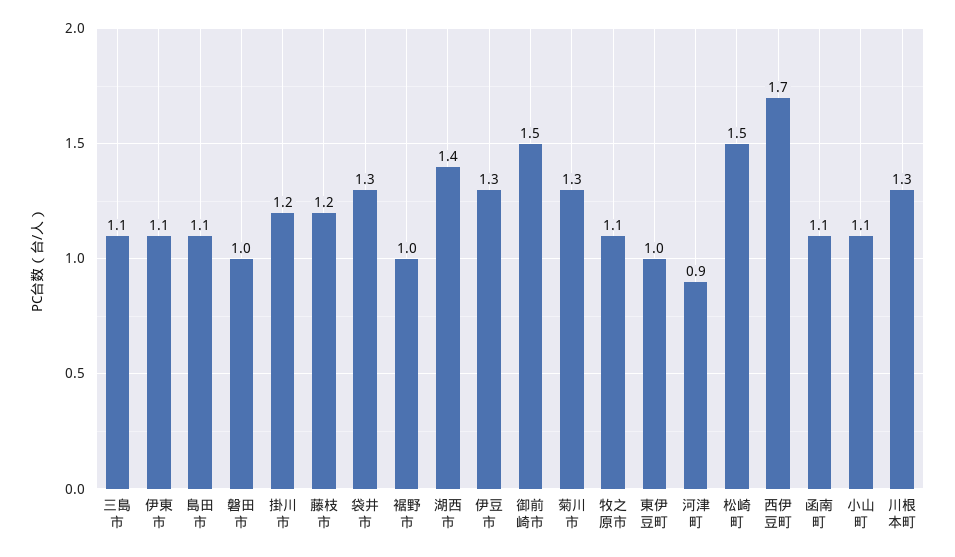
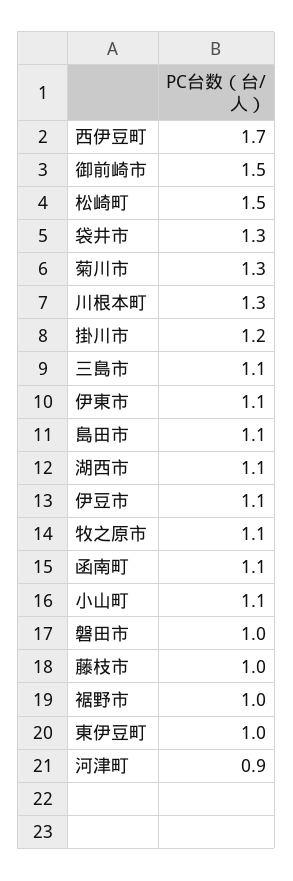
  {
    "三島市": 1.1,
    "伊東市": 1.1,
    "島田市": 1.1,
    "磐田市": 1,
    "掛川市": 1.2,
-   "藤枝市": 1.2,
+   "藤枝市": 1,
    "袋井市": 1.3,
    "裾野市": 1,
-   "湖西市": 1.4,
+   "湖西市": 1.1,
-   "伊豆市": 1.3,
+   "伊豆市": 1.1,
    "御前崎市": 1.5,
    "菊川市": 1.3,
    "牧之原市": 1.1,
    "東伊豆町": 1,
    "河津町": 0.9,
    "松崎町": 1.5,
    "西伊豆町": 1.7,
    "函南町": 1.1,
    "小山町": 1.1,
    "川根本町": 1.3
  }

